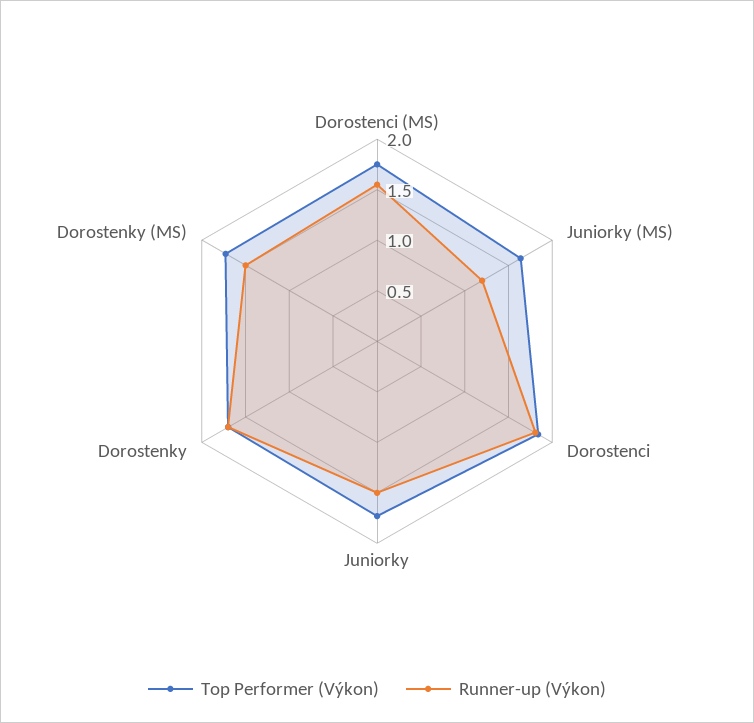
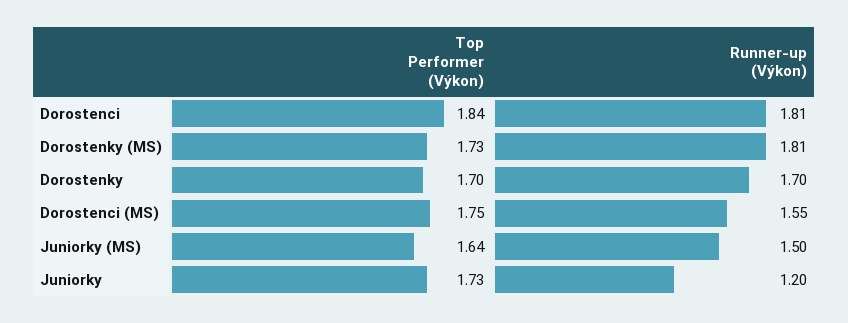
  {
    "Top Performer (Výkon)": {
      "Dorostenci (MS)": 1.75,
      "Juniorky (MS)": 1.64,
      "Dorostenci": 1.84,
      "Juniorky": 1.73,
      "Dorostenky": 1.7,
      "Dorostenky (MS)": 1.73
    },
    "Runner-up (Výkon)": {
      "Dorostenci (MS)": 1.55,
-     "Juniorky (MS)": 1.2,
+     "Juniorky (MS)": 1.5,
      "Dorostenci": 1.81,
-     "Juniorky": 1.5,
+     "Juniorky": 1.2,
      "Dorostenky": 1.7,
-     "Dorostenky (MS)": 1.5
+     "Dorostenky (MS)": 1.81
    }
  }

